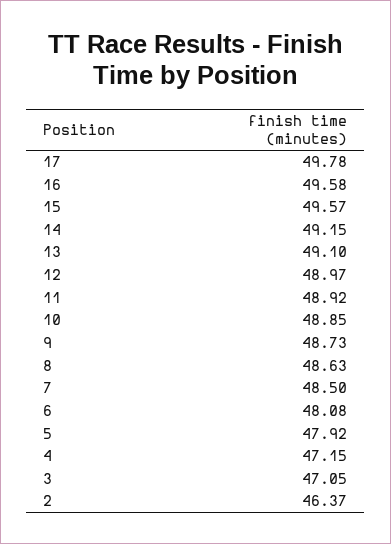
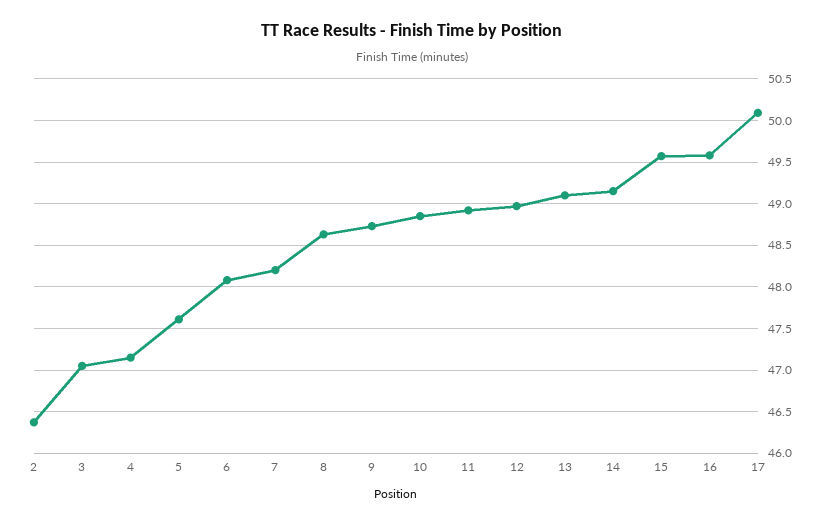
  {
-   "17": 49.78,
+   "17": 50.1,
    "16": 49.58,
    "15": 49.57,
    "14": 49.15,
    "13": 49.1,
    "12": 48.97,
    "11": 48.92,
    "10": 48.85,
    "9": 48.73,
    "8": 48.63,
-   "7": 48.5,
+   "7": 48.2,
    "6": 48.08,
-   "5": 47.92,
+   "5": 47.6,
    "4": 47.15,
    "3": 47.05,
    "2": 46.37
  }

